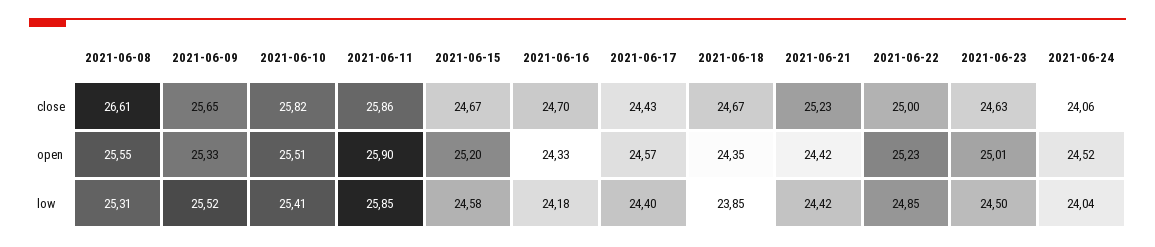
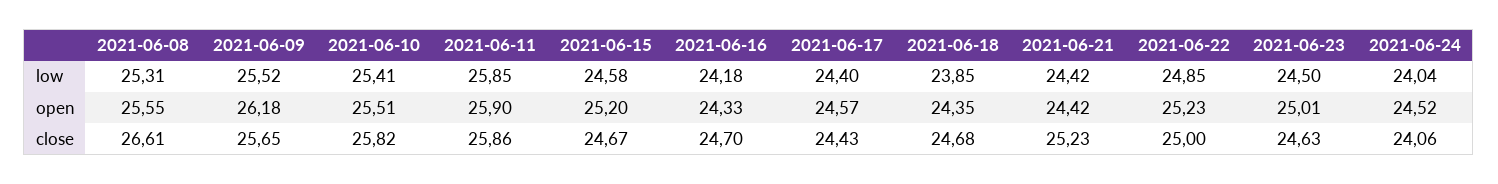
  {
    "2021-06-08": {
      "close": 26.61,
      "open": 25.55,
      "low": 25.31
    },
    "2021-06-09": {
      "close": 25.65,
-     "open": 25.33,
+     "open": 26.18,
      "low": 25.52
    },
    "2021-06-10": {
      "close": 25.82,
      "open": 25.51,
      "low": 25.41
    },
    "2021-06-11": {
      "close": 25.86,
      "open": 25.9,
      "low": 25.85
    },
    "2021-06-15": {
      "close": 24.67,
      "open": 25.2,
      "low": 24.58
    },
    "2021-06-16": {
      "close": 24.7,
      "open": 24.33,
      "low": 24.18
    },
    "2021-06-17": {
      "close": 24.43,
      "open": 24.57,
      "low": 24.4
    },
    "2021-06-18": {
-     "close": 24.67,
+     "close": 24.68,
      "open": 24.35,
      "low": 23.85
    },
    "2021-06-21": {
      "close": 25.23,
      "open": 24.42,
      "low": 24.42
    },
    "2021-06-22": {
      "close": 25,
      "open": 25.23,
      "low": 24.85
    },
    "2021-06-23": {
      "close": 24.63,
      "open": 25.01,
      "low": 24.5
    },
    "2021-06-24": {
      "close": 24.06,
      "open": 24.52,
      "low": 24.04
    }
  }

